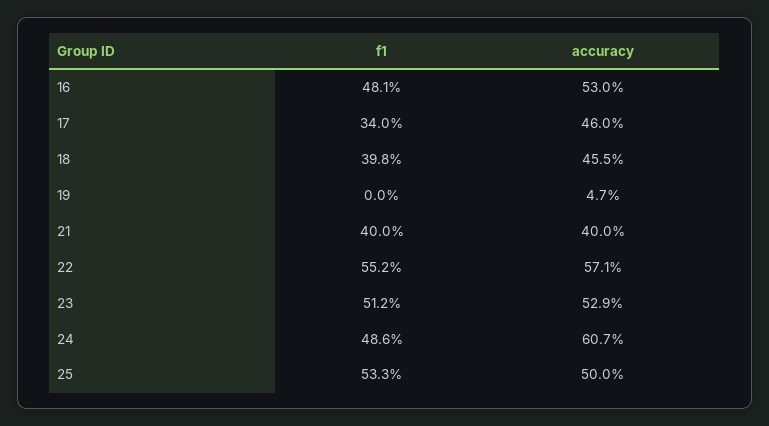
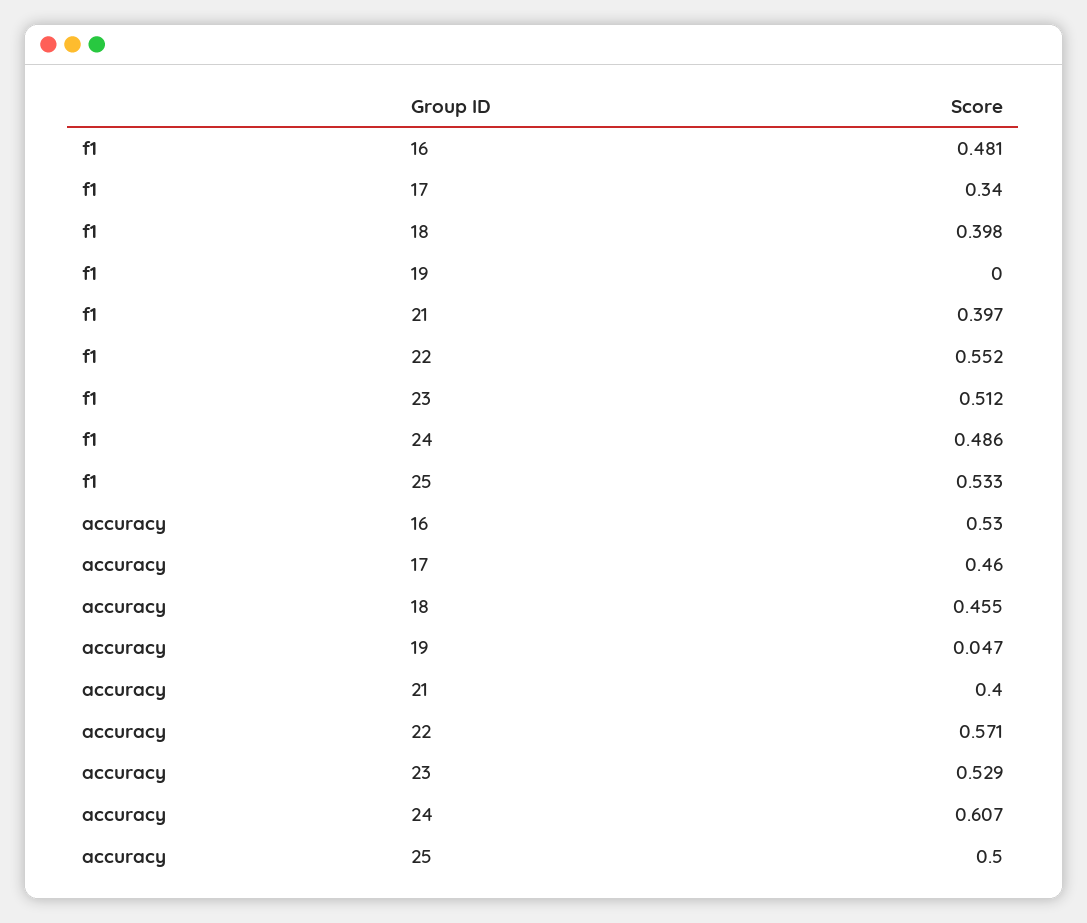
  {
    "f1": {
      "16": 0.481,
      "17": 0.34,
      "18": 0.398,
      "19": 0,
-     "21": 0.4,
+     "21": 0.397,
      "22": 0.552,
      "23": 0.512,
      "24": 0.486,
      "25": 0.533
    },
    "accuracy": {
      "16": 0.53,
      "17": 0.46,
      "18": 0.455,
      "19": 0.047,
      "21": 0.4,
      "22": 0.571,
      "23": 0.529,
      "24": 0.607,
      "25": 0.5
    }
  }

